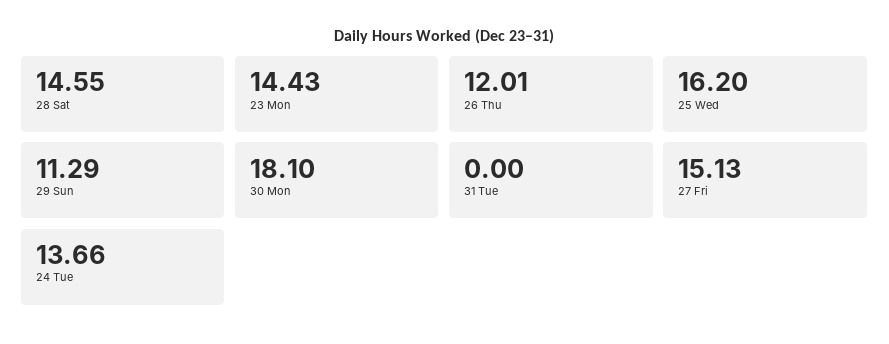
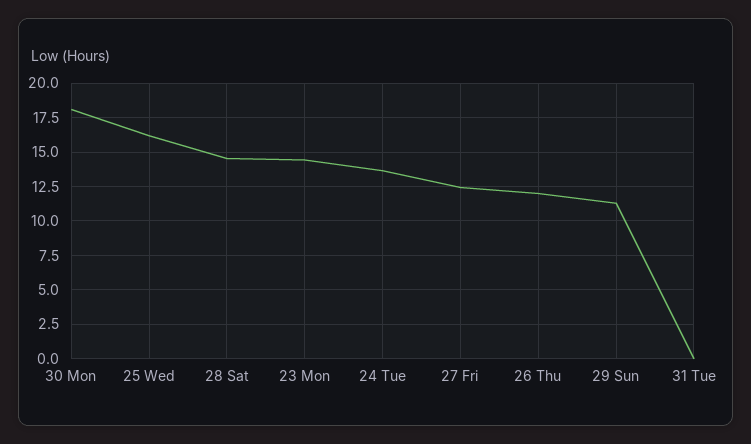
  {
    "28 Sat": 14.55,
    "23 Mon": 14.43,
    "26 Thu": 12.01,
    "25 Wed": 16.2,
    "29 Sun": 11.29,
    "30 Mon": 18.1,
    "31 Tue": 0,
-   "27 Fri": 15.13,
+   "27 Fri": 12.5,
    "24 Tue": 13.66
  }

